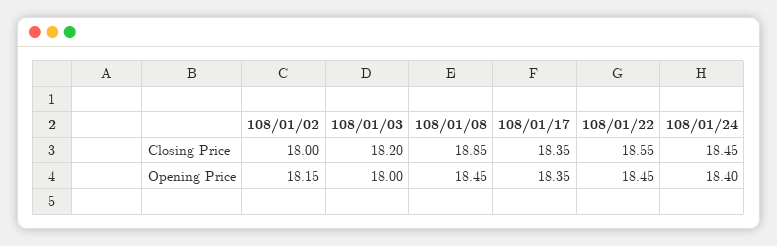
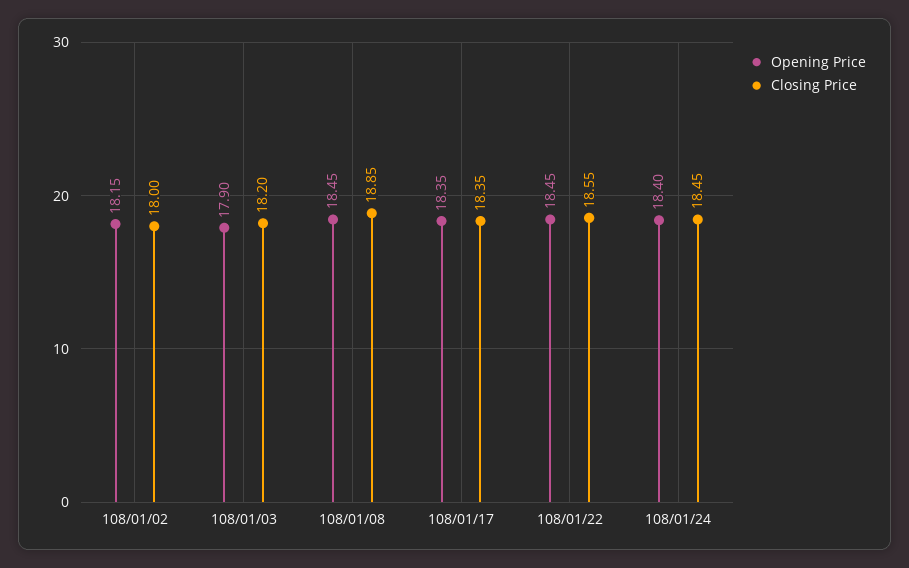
  {
    "Closing Price": {
      "108/01/02": 18,
      "108/01/03": 18.2,
      "108/01/08": 18.85,
      "108/01/17": 18.35,
      "108/01/22": 18.55,
      "108/01/24": 18.45
    },
    "Opening Price": {
      "108/01/02": 18.15,
-     "108/01/03": 18,
+     "108/01/03": 17.9,
      "108/01/08": 18.45,
      "108/01/17": 18.35,
      "108/01/22": 18.45,
      "108/01/24": 18.4
    }
  }

